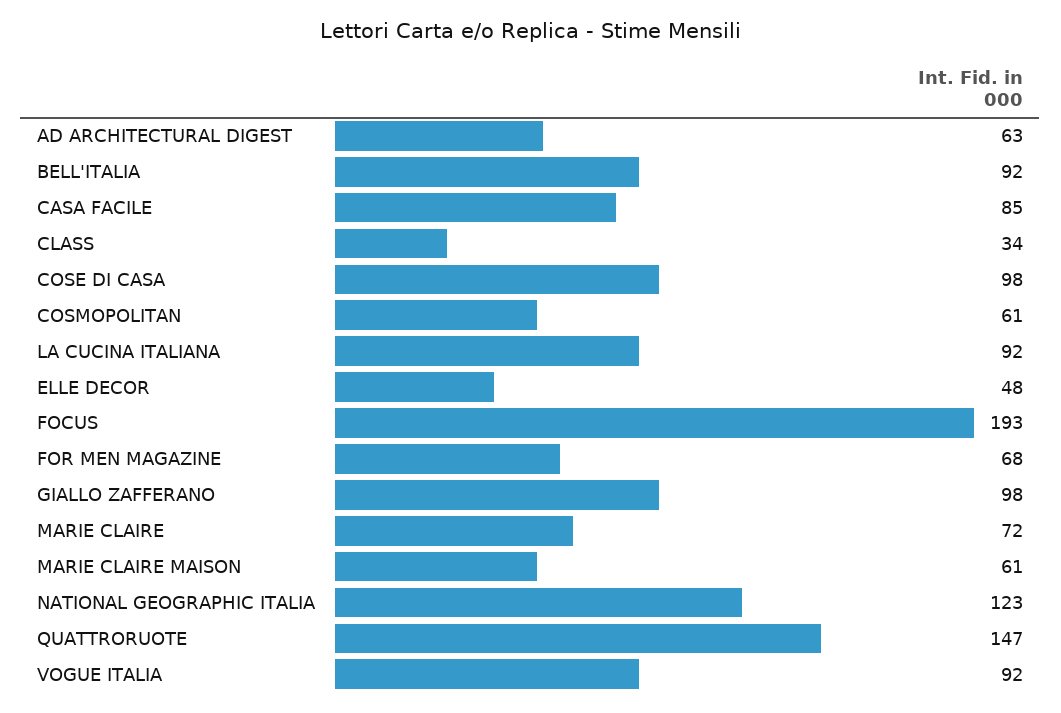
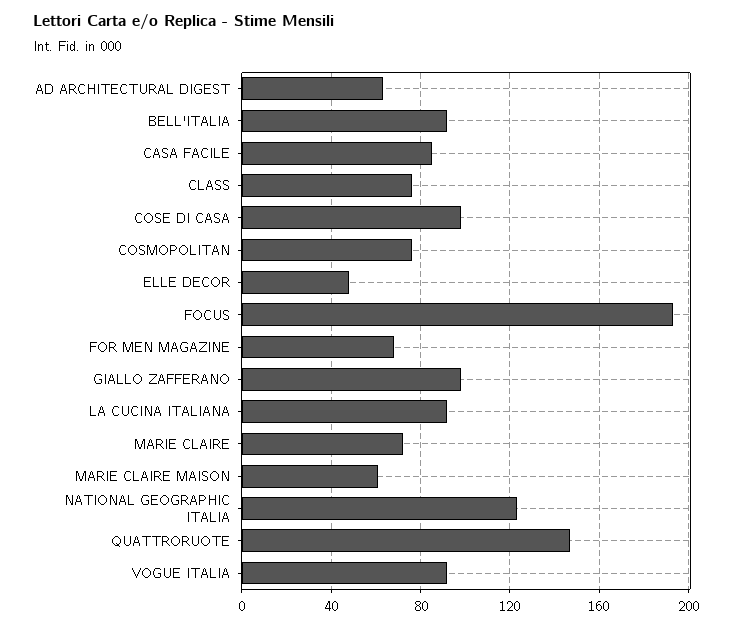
  {
    "AD ARCHITECTURAL DIGEST": 63,
    "BELL'ITALIA": 92,
    "CASA FACILE": 85,
-   "CLASS": 34,
+   "CLASS": 75,
    "COSE DI CASA": 98,
-   "COSMOPOLITAN": 61,
+   "COSMOPOLITAN": 75,
    "LA CUCINA ITALIANA": 92,
    "ELLE DECOR": 48,
    "FOCUS": 193,
    "FOR MEN MAGAZINE": 68,
    "GIALLO ZAFFERANO": 98,
    "MARIE CLAIRE": 72,
    "MARIE CLAIRE MAISON": 61,
    "NATIONAL GEOGRAPHIC ITALIA": 123,
    "QUATTRORUOTE": 147,
    "VOGUE ITALIA": 92
  }

